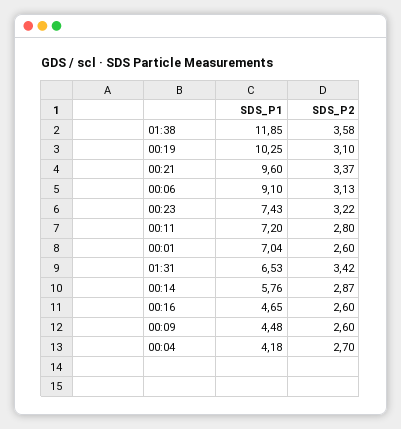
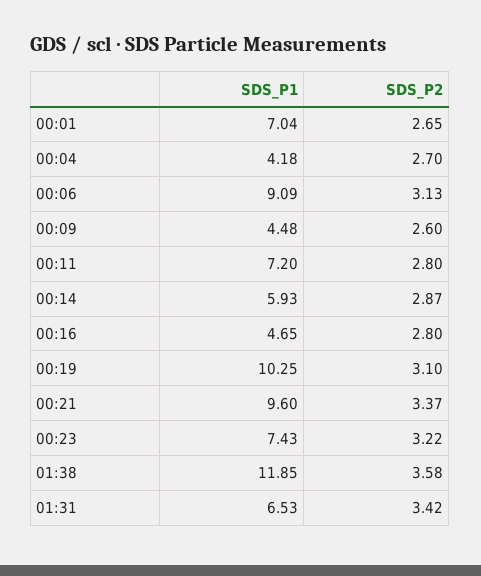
  {
    "SDS_P1": {
      "01:38": 11.85,
      "00:19": 10.25,
      "00:21": 9.6,
-     "00:06": 9.1,
+     "00:06": 9.09,
      "00:23": 7.43,
      "00:11": 7.2,
      "00:01": 7.04,
      "01:31": 6.53,
-     "00:14": 5.76,
+     "00:14": 5.93,
      "00:16": 4.65,
      "00:09": 4.48,
      "00:04": 4.18
    },
    "SDS_P2": {
      "01:38": 3.58,
      "00:19": 3.1,
      "00:21": 3.37,
      "00:06": 3.13,
      "00:23": 3.22,
      "00:11": 2.8,
-     "00:01": 2.6,
+     "00:01": 2.65,
      "01:31": 3.42,
      "00:14": 2.87,
-     "00:16": 2.6,
+     "00:16": 2.8,
      "00:09": 2.6,
      "00:04": 2.7
    }
  }

